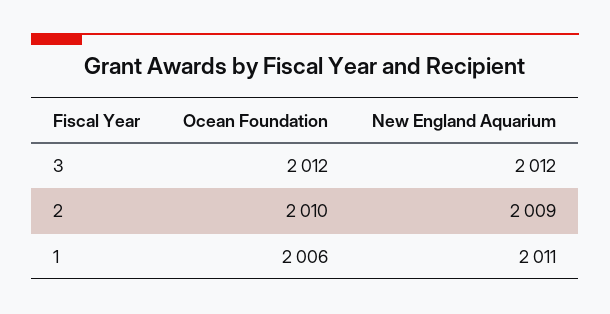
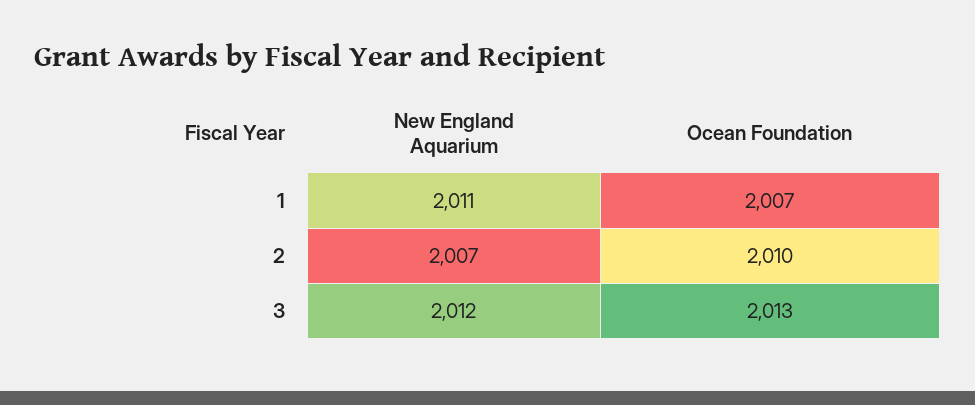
  {
    "Ocean Foundation": {
-     "3": 2012,
+     "3": 2013,
      "2": 2010,
-     "1": 2006
+     "1": 2007
    },
    "New England Aquarium": {
      "3": 2012,
-     "2": 2009,
+     "2": 2007,
      "1": 2011
    }
  }

